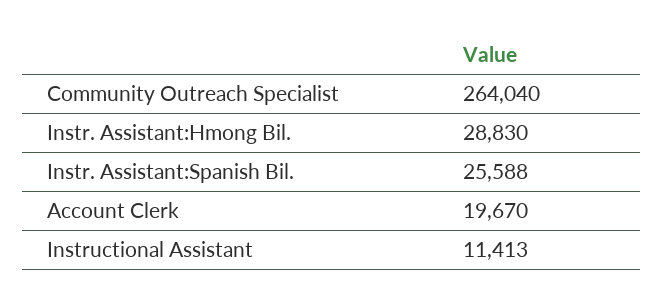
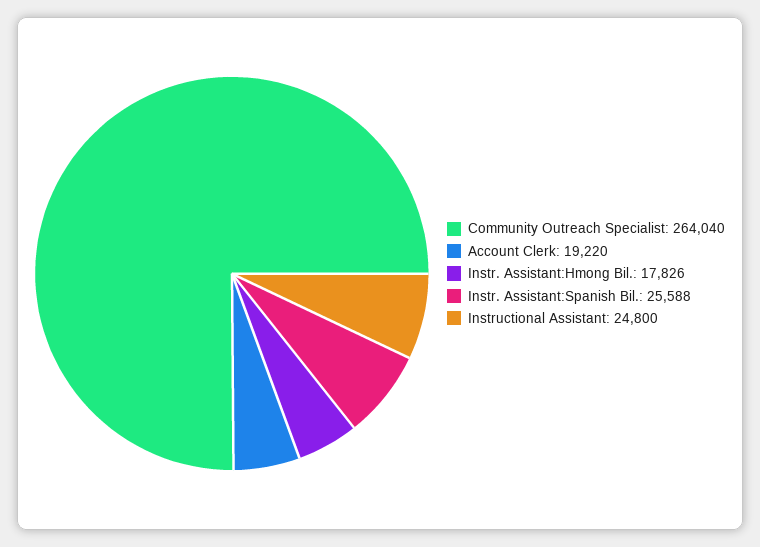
  {
    "Community Outreach Specialist": 264040,
-   "Instr. Assistant:Hmong Bil.": 28830,
+   "Instr. Assistant:Hmong Bil.": 17826,
    "Instr. Assistant:Spanish Bil.": 25588,
-   "Account Clerk": 19670,
+   "Account Clerk": 19220,
-   "Instructional Assistant": 11413
+   "Instructional Assistant": 24800
  }

